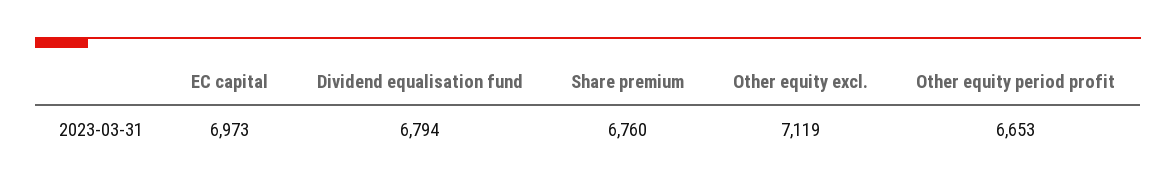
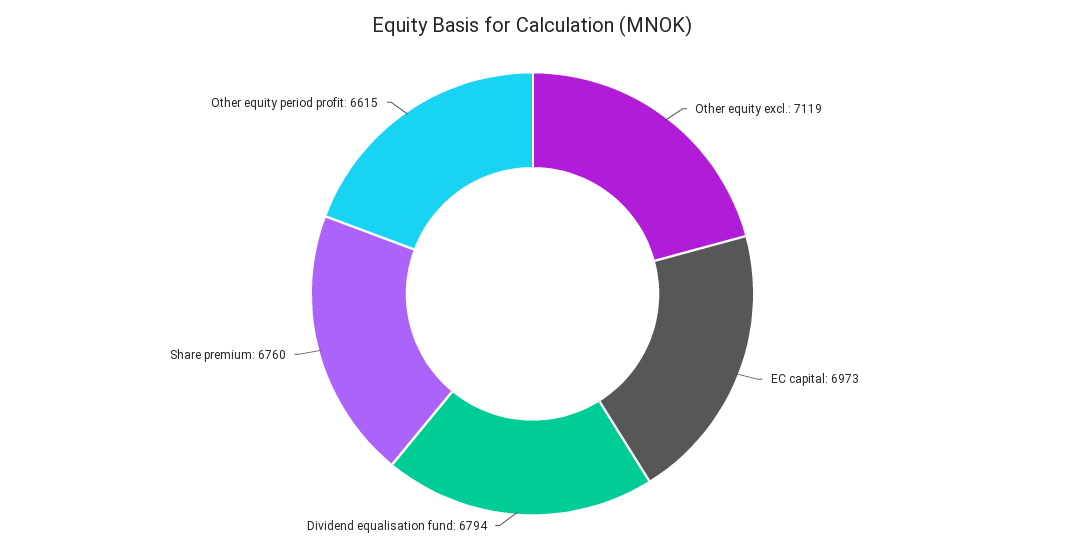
  {
    "EC capital": 6973,
    "Dividend equalisation fund": 6794,
    "Share premium": 6760,
    "Other equity excl.": 7119,
-   "Other equity period profit": 6653
+   "Other equity period profit": 6615
  }

